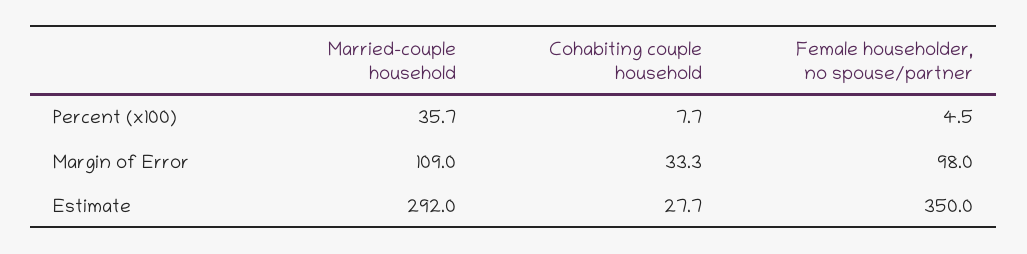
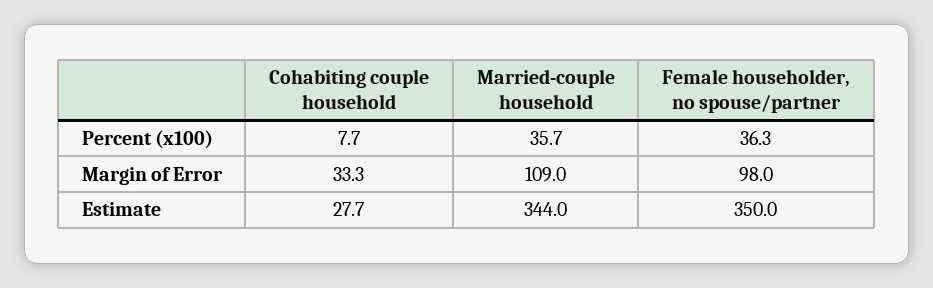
  {
    "Married-couple household": {
      "Percent (x100)": 35.7,
      "Margin of Error": 109,
-     "Estimate": 292
+     "Estimate": 344
    },
    "Cohabiting couple household": {
      "Percent (x100)": 7.7,
      "Margin of Error": 33.3,
      "Estimate": 27.7
    },
    "Female householder, no spouse/partner": {
-     "Percent (x100)": 4.5,
+     "Percent (x100)": 36.3,
      "Margin of Error": 98,
      "Estimate": 350
    }
  }

